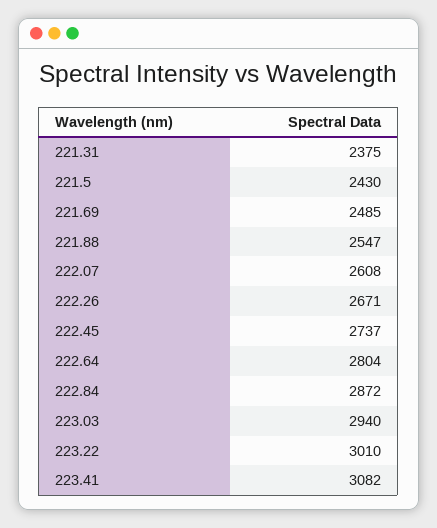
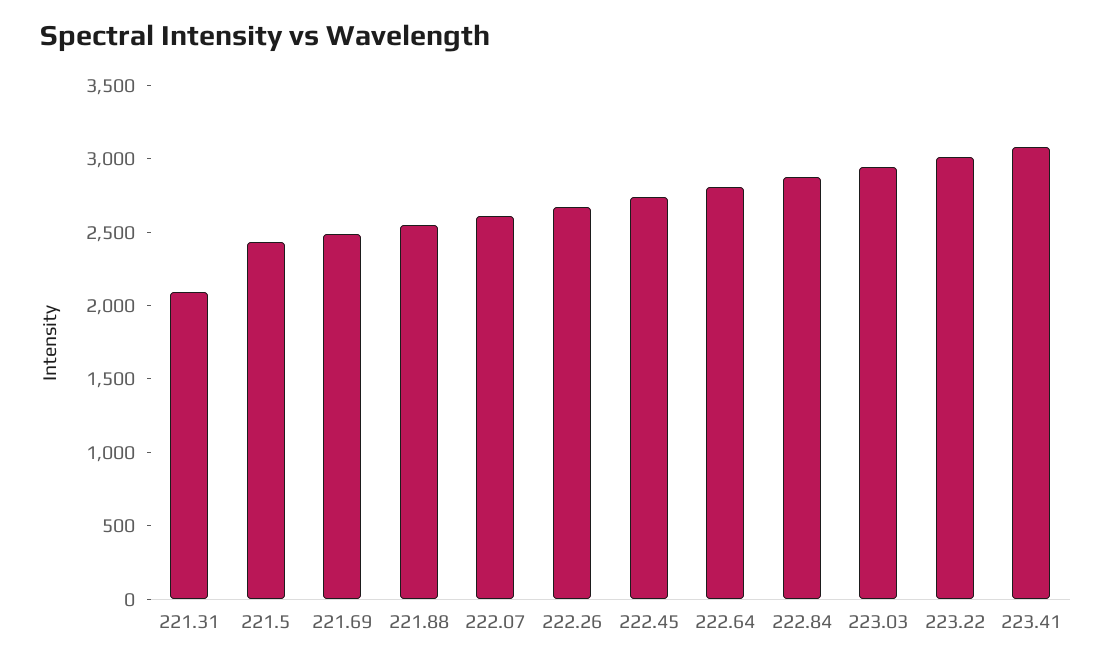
  {
-   "221.31": 2375,
+   "221.31": 2100,
    "221.5": 2430,
    "221.69": 2485,
    "221.88": 2547,
    "222.07": 2608,
    "222.26": 2671,
    "222.45": 2737,
    "222.64": 2804,
    "222.84": 2872,
    "223.03": 2940,
    "223.22": 3010,
    "223.41": 3082
  }

